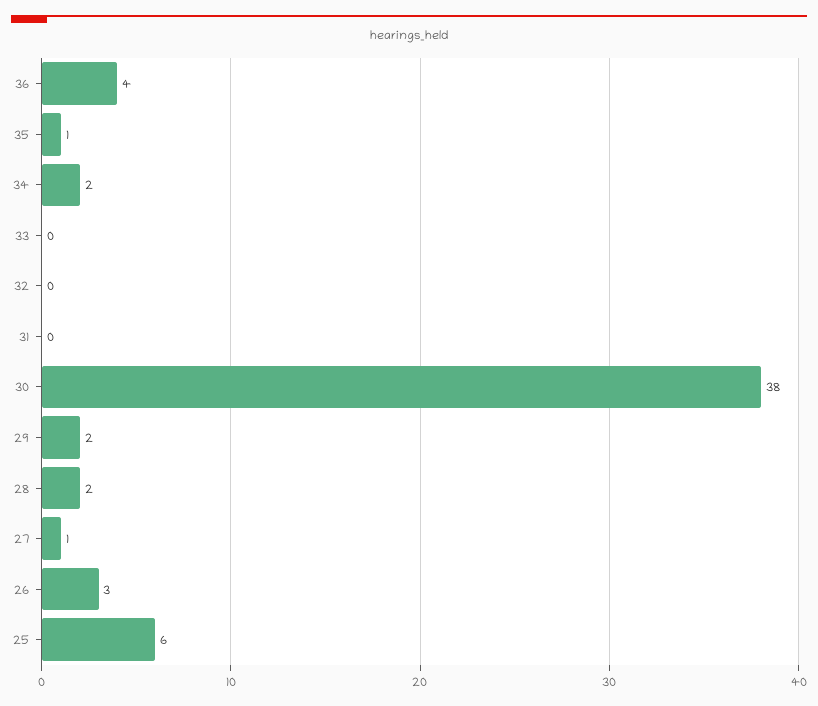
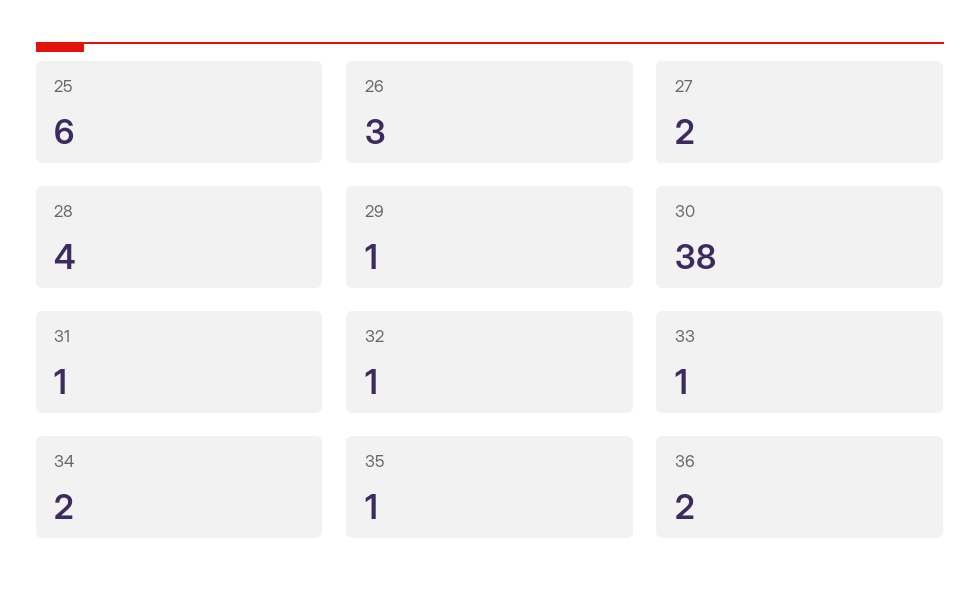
  {
-   "36": 4,
+   "36": 2,
    "35": 1,
    "34": 2,
-   "33": 0,
+   "33": 1,
-   "32": 0,
+   "32": 1,
-   "31": 0,
+   "31": 1,
    "30": 38,
-   "29": 2,
+   "29": 1,
-   "28": 2,
+   "28": 4,
-   "27": 1,
+   "27": 2,
    "26": 3,
    "25": 6
  }

